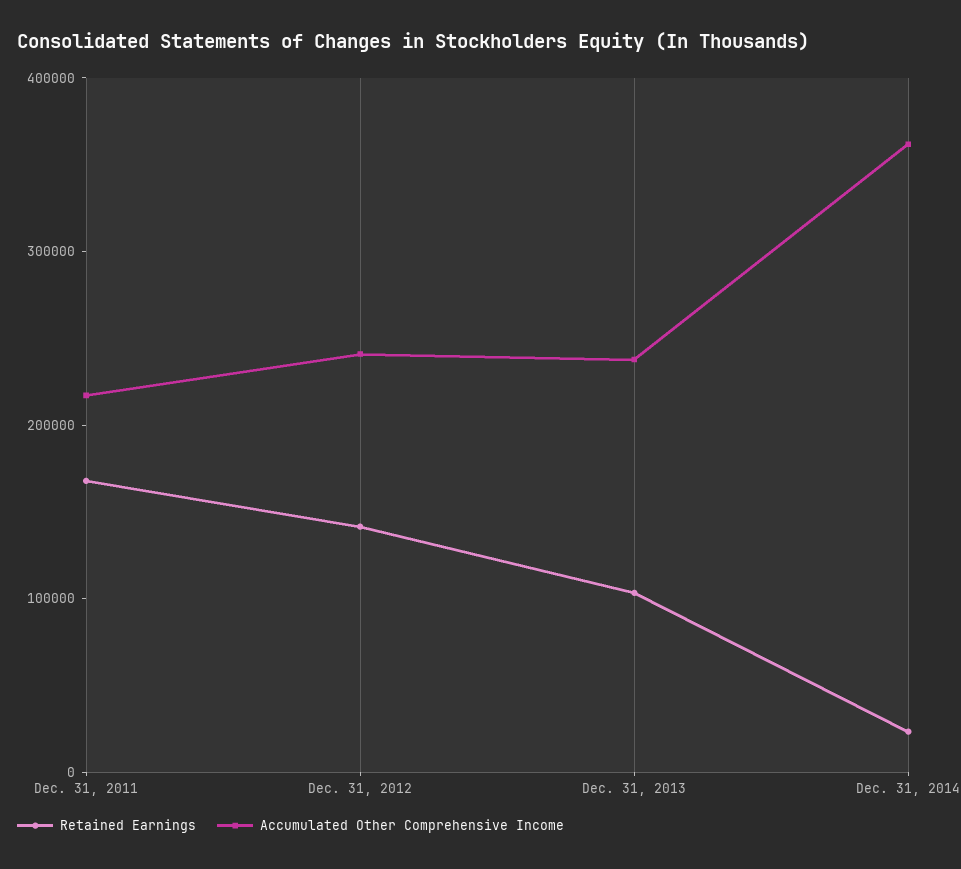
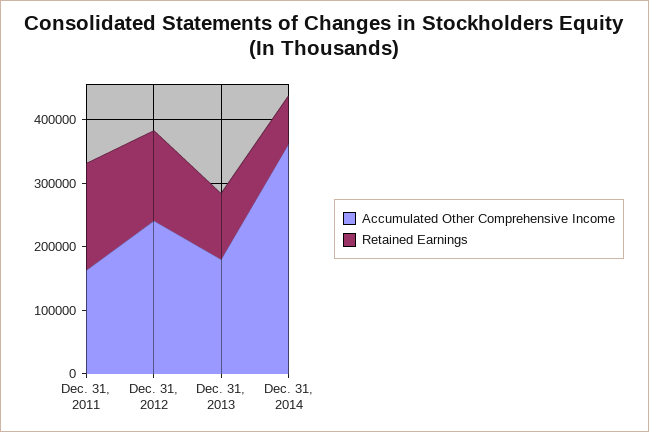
  {
    "Retained Earnings": {
      "Dec. 31, 2011": 160000,
      "Dec. 31, 2012": 140000,
      "Dec. 31, 2013": 100000,
-     "Dec. 31, 2014": 20000
+     "Dec. 31, 2014": 80000
    },
    "Accumulated Other Comprehensive Income": {
-     "Dec. 31, 2011": 220000,
+     "Dec. 31, 2011": 160000,
      "Dec. 31, 2012": 240000,
-     "Dec. 31, 2013": 240000,
+     "Dec. 31, 2013": 180000,
      "Dec. 31, 2014": 360000
    }
  }

